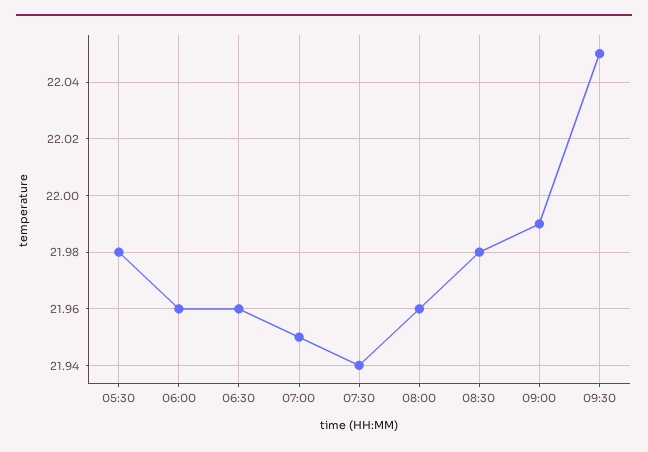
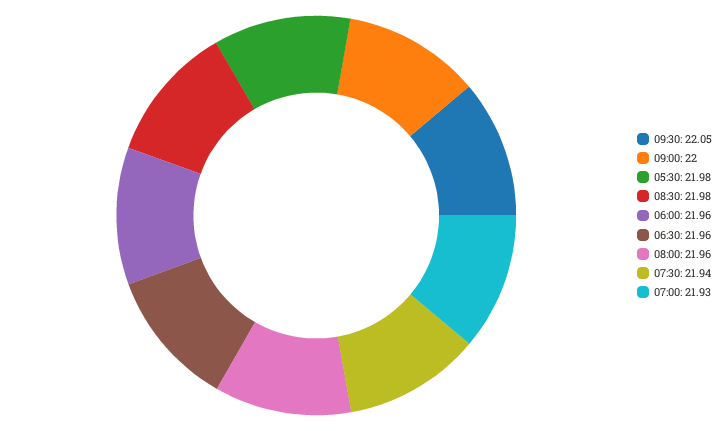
  {
    "05:30": 21.98,
    "06:00": 21.96,
    "06:30": 21.96,
-   "07:00": 21.95,
+   "07:00": 21.93,
    "07:30": 21.94,
    "08:00": 21.96,
    "08:30": 21.98,
-   "09:00": 21.99,
+   "09:00": 22,
    "09:30": 22.05
  }

